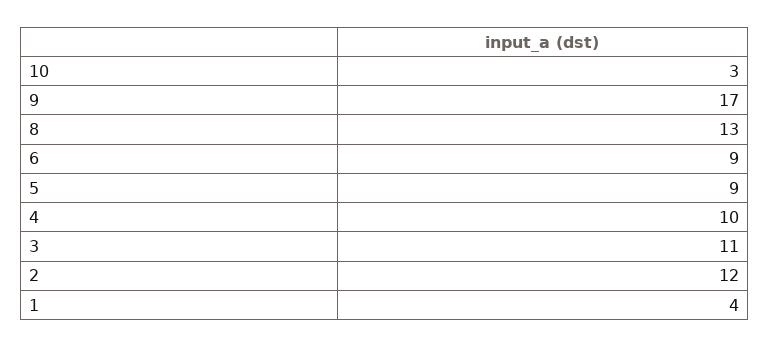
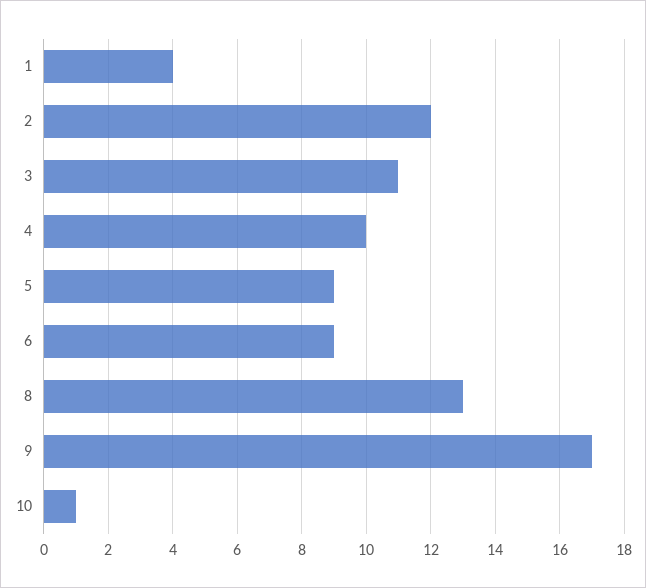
  {
-   "10": 3,
+   "10": 1,
    "9": 17,
    "8": 13,
    "6": 9,
    "5": 9,
    "4": 10,
    "3": 11,
    "2": 12,
    "1": 4
  }

